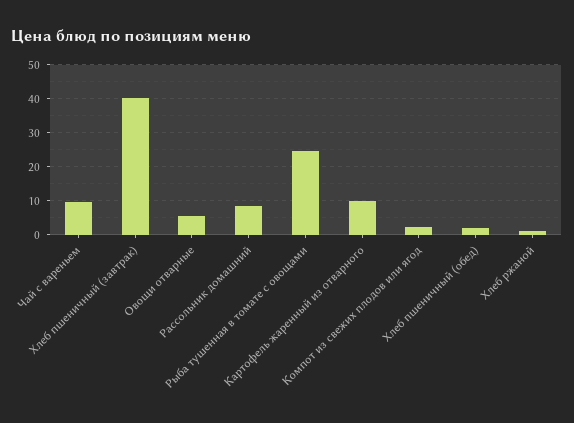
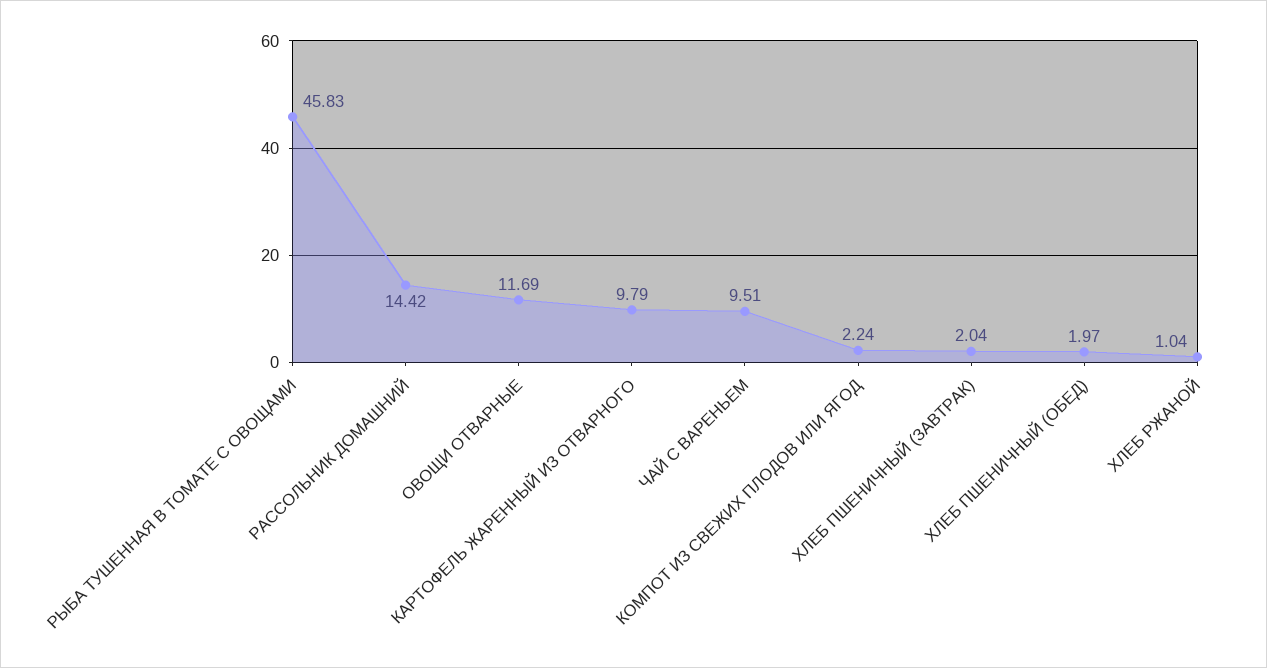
  {
    "Чай с вареньем": 9.51,
-   "Хлеб пшеничный (завтрак)": 40,
+   "Хлеб пшеничный (завтрак)": 2.04,
-   "Овощи отварные": 6,
+   "Овощи отварные": 11.69,
-   "Рассольник домашний": 8,
+   "Рассольник домашний": 14.42,
-   "Рыба тушенная в томате с овощами": 24,
+   "Рыба тушенная в томате с овощами": 45.83,
    "Картофель жаренный из отварного": 9.79,
    "Компот из свежих плодов или ягод": 2.24,
    "Хлеб пшеничный (обед)": 1.97,
    "Хлеб ржаной": 1.04
  }

